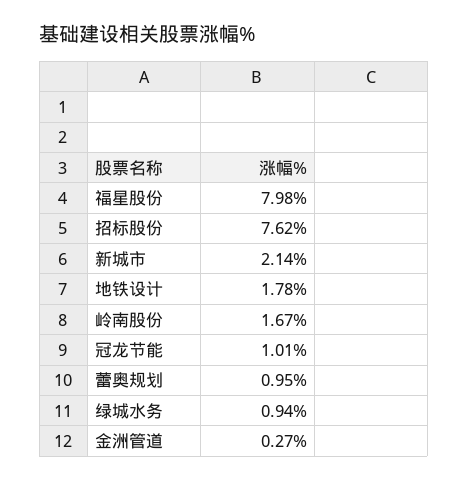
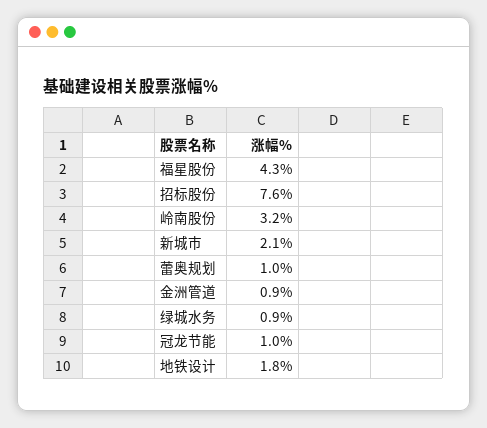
  {
-   "福星股份": 7.98,
+   "福星股份": 4.3,
    "招标股份": 7.62,
    "新城市": 2.14,
    "地铁设计": 1.78,
-   "岭南股份": 1.67,
+   "岭南股份": 3.2,
    "冠龙节能": 1.01,
    "蕾奥规划": 0.95,
    "绿城水务": 0.94,
-   "金洲管道": 0.27
+   "金洲管道": 0.9
  }

